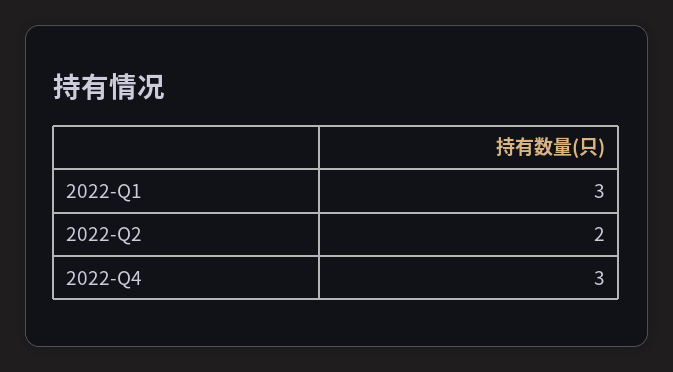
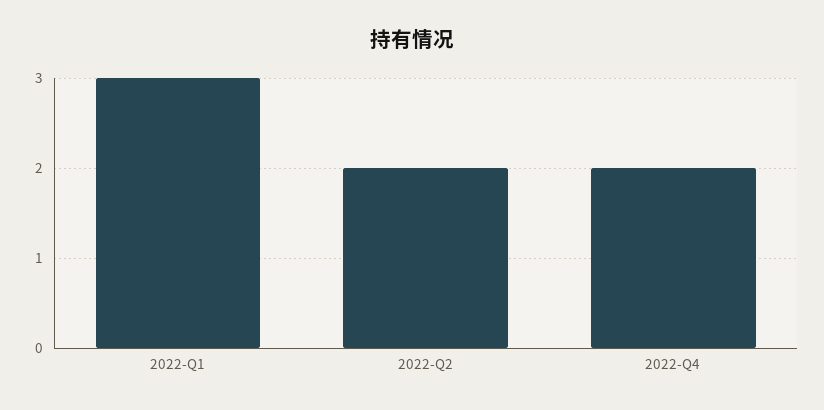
  {
    "2022-Q1": 3,
    "2022-Q2": 2,
-   "2022-Q4": 3
+   "2022-Q4": 2
  }

